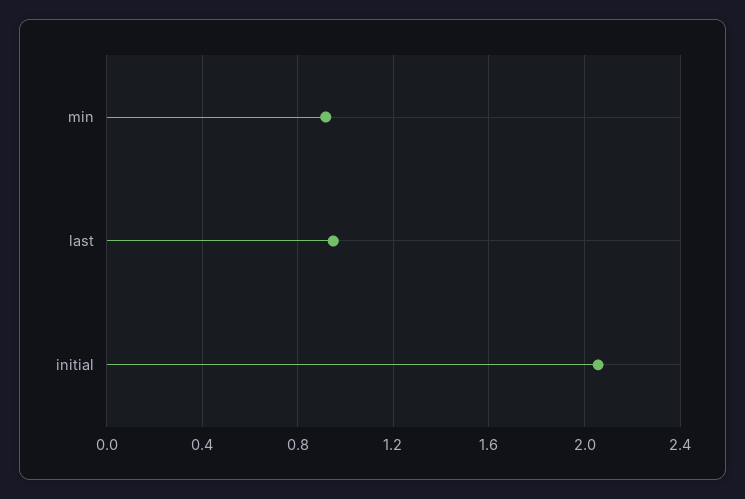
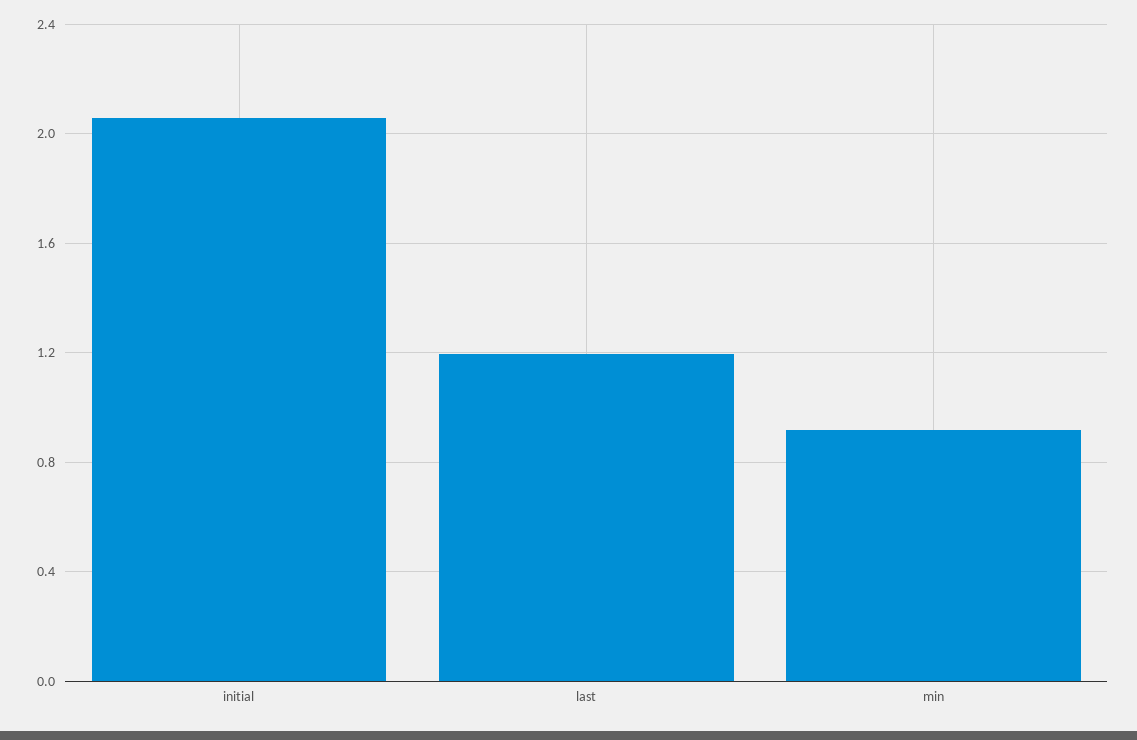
  {
    "min": 0.9,
-   "last": 0.95,
+   "last": 1.2,
    "initial": 2.05
  }

